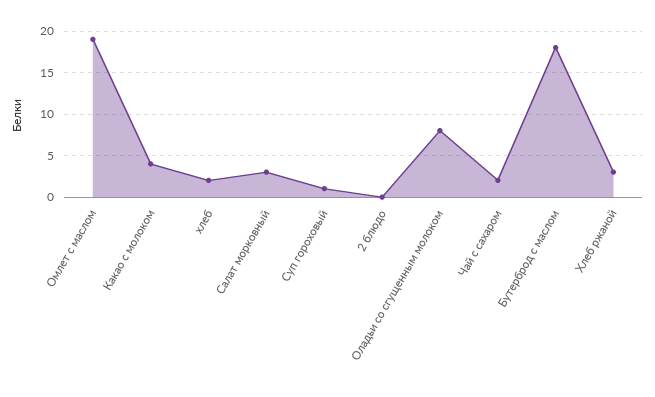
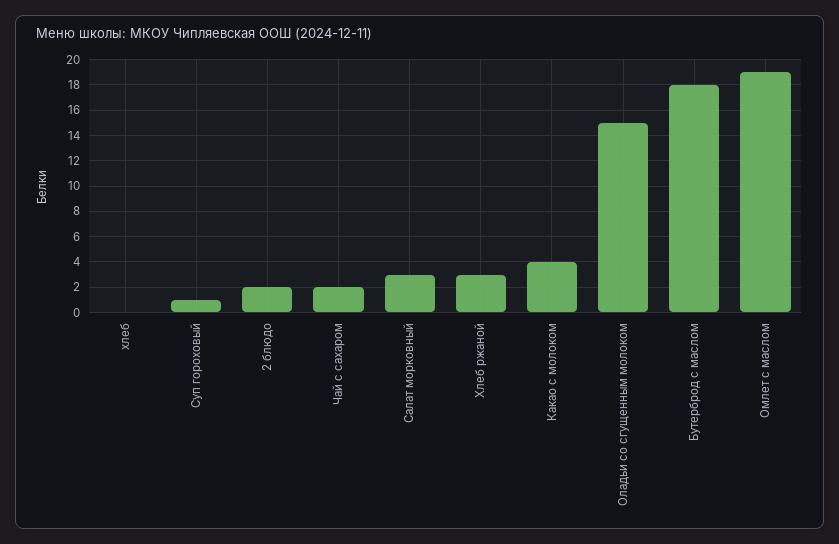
  {
    "Омлет с маслом": 19,
    "Какао с молоком": 4,
-   "хлеб": 2,
+   "хлеб": 0,
    "Салат морковный": 3,
    "Суп гороховый": 1,
-   "2 блюдо": 0,
+   "2 блюдо": 2,
-   "Оладьи со сгущенным молоком": 8,
+   "Оладьи со сгущенным молоком": 15,
    "Чай с сахаром": 2,
    "Бутерброд с маслом": 18,
    "Хлеб ржаной": 3
  }

